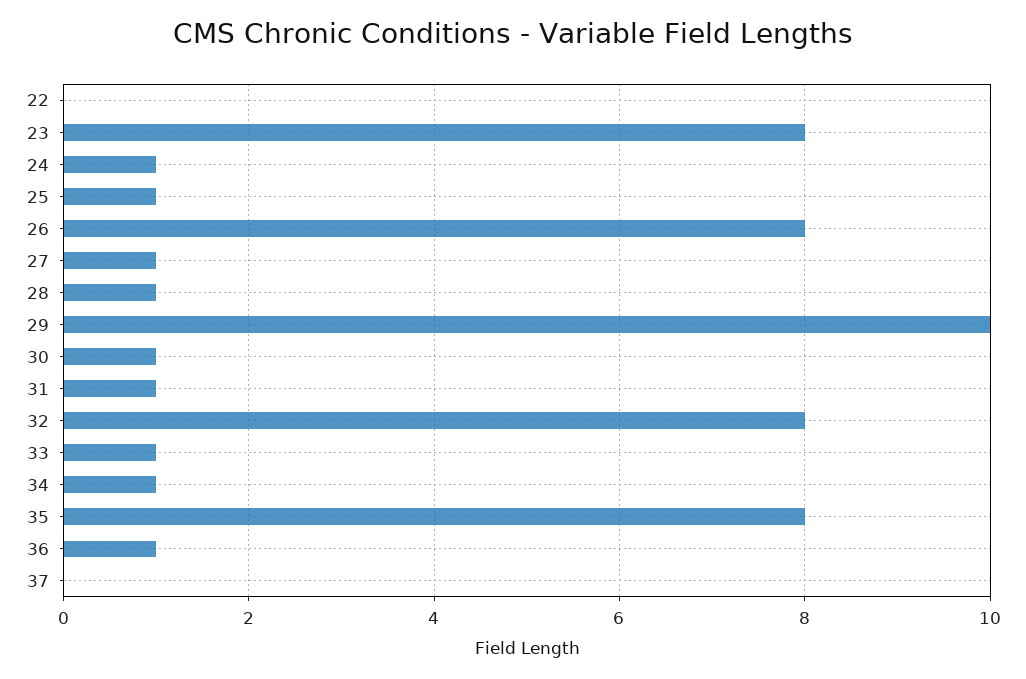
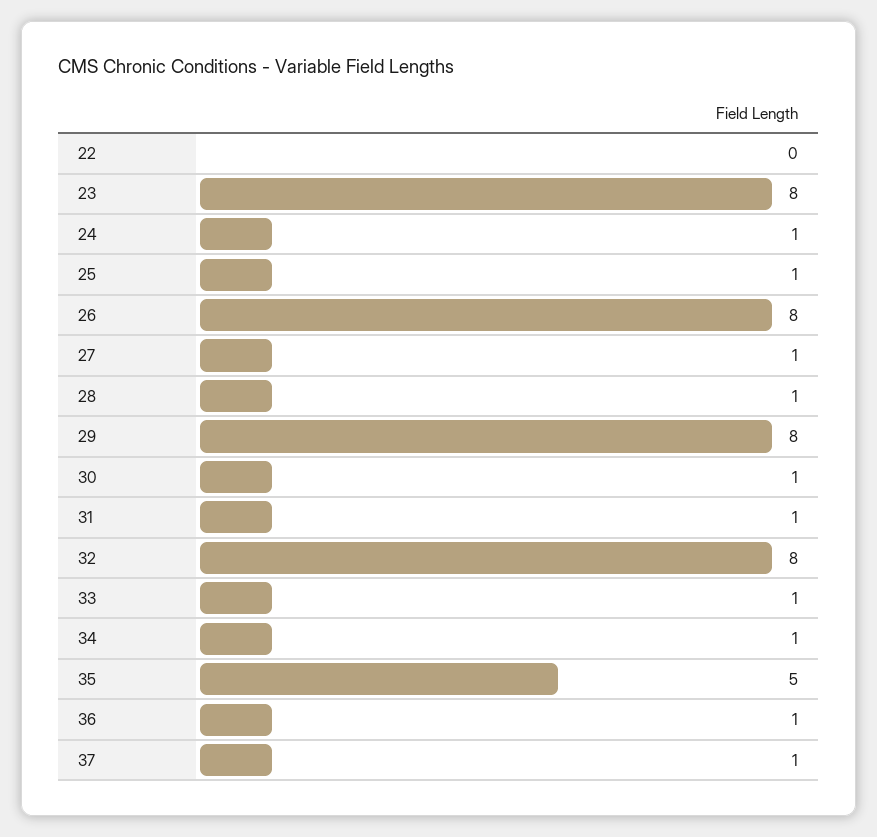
  {
    "22": 0,
    "23": 8,
    "24": 1,
    "25": 1,
    "26": 8,
    "27": 1,
    "28": 1,
-   "29": 10,
+   "29": 8,
    "30": 1,
    "31": 1,
    "32": 8,
    "33": 1,
    "34": 1,
-   "35": 8,
+   "35": 5,
    "36": 1,
-   "37": 0
+   "37": 1
  }

